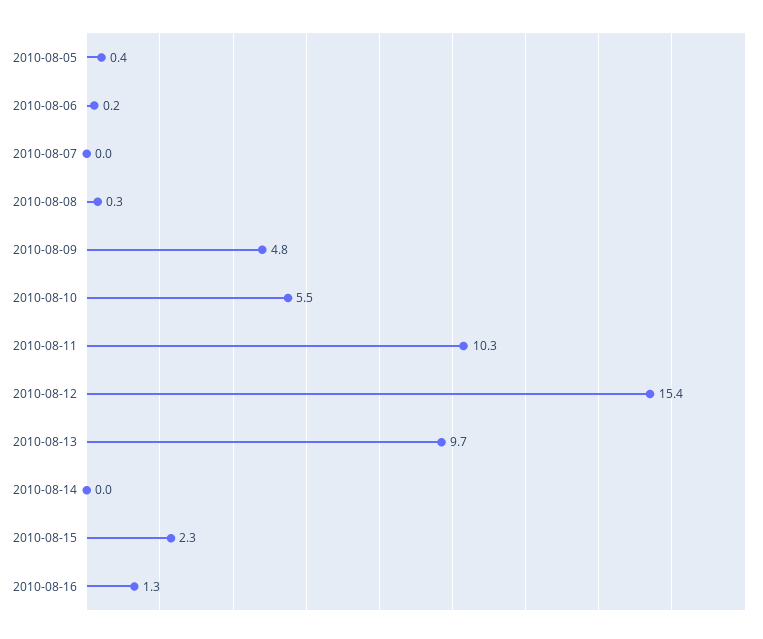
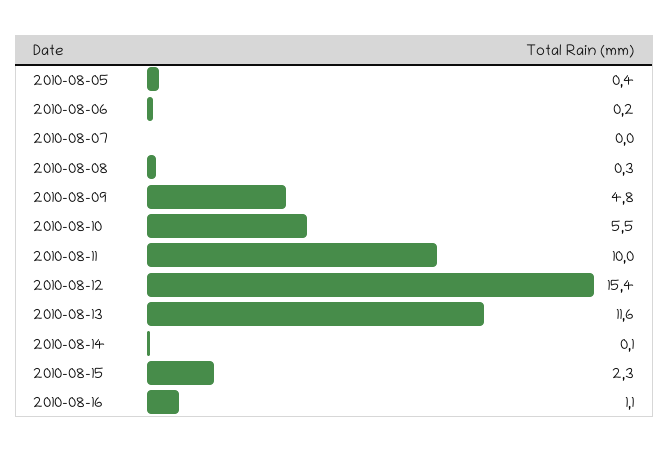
  {
    "2010-08-05": 0.4,
    "2010-08-06": 0.2,
    "2010-08-07": 0,
    "2010-08-08": 0.3,
    "2010-08-09": 4.8,
    "2010-08-10": 5.5,
-   "2010-08-11": 10.3,
+   "2010-08-11": 10,
    "2010-08-12": 15.4,
-   "2010-08-13": 9.7,
+   "2010-08-13": 11.6,
-   "2010-08-14": 0,
+   "2010-08-14": 0.1,
    "2010-08-15": 2.3,
-   "2010-08-16": 1.3
+   "2010-08-16": 1.1
  }

